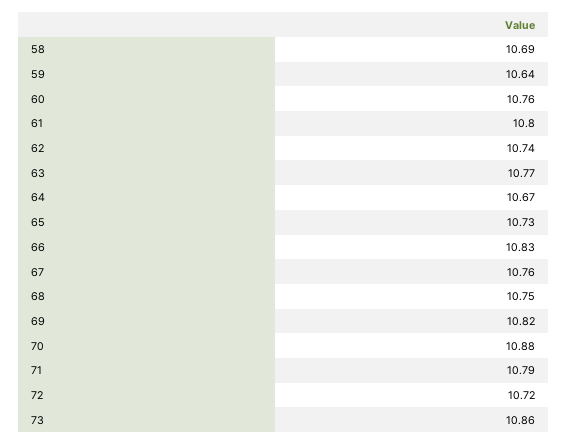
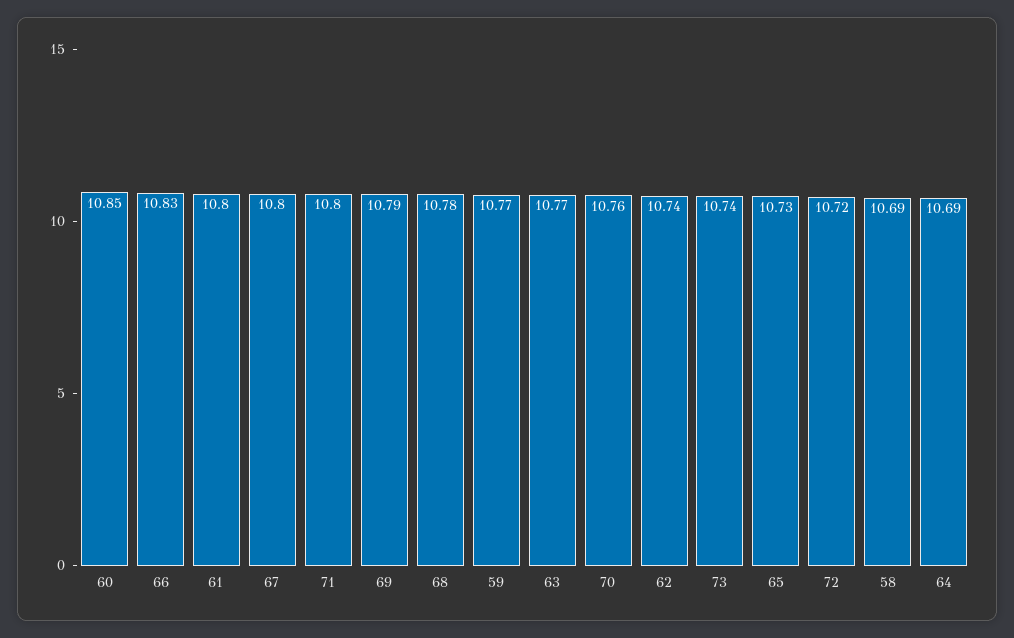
  {
    "58": 10.69,
-   "59": 10.64,
+   "59": 10.77,
-   "60": 10.76,
+   "60": 10.85,
    "61": 10.8,
    "62": 10.74,
    "63": 10.77,
-   "64": 10.67,
+   "64": 10.69,
    "65": 10.73,
    "66": 10.83,
-   "67": 10.76,
+   "67": 10.8,
-   "68": 10.75,
+   "68": 10.78,
-   "69": 10.82,
+   "69": 10.79,
-   "70": 10.88,
+   "70": 10.76,
-   "71": 10.79,
+   "71": 10.8,
    "72": 10.72,
-   "73": 10.86
+   "73": 10.74
  }

